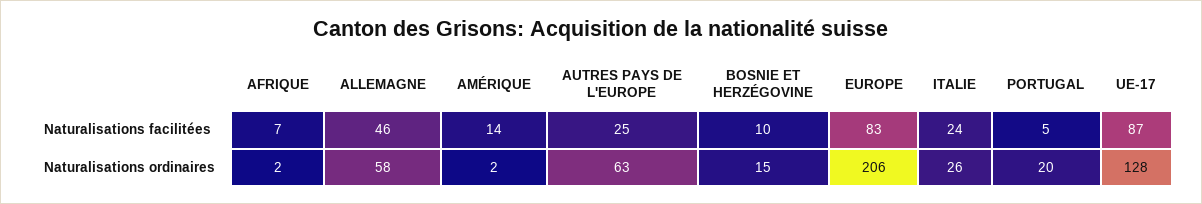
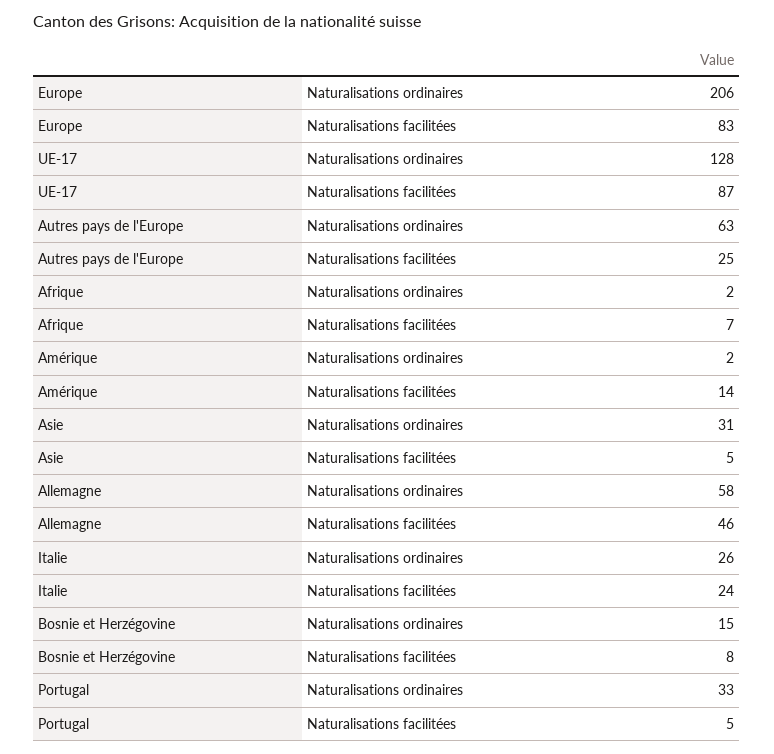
  {
    "AFRIQUE": {
      "Naturalisations facilitées": 7,
      "Naturalisations ordinaires": 2
    },
    "ALLEMAGNE": {
      "Naturalisations facilitées": 46,
      "Naturalisations ordinaires": 58
    },
    "AMÉRIQUE": {
      "Naturalisations facilitées": 14,
      "Naturalisations ordinaires": 2
    },
    "AUTRES PAYS DE L'EUROPE": {
      "Naturalisations facilitées": 25,
      "Naturalisations ordinaires": 63
    },
    "BOSNIE ET HERZÉGOVINE": {
-     "Naturalisations facilitées": 10,
+     "Naturalisations facilitées": 8,
      "Naturalisations ordinaires": 15
    },
    "EUROPE": {
      "Naturalisations facilitées": 83,
      "Naturalisations ordinaires": 206
    },
    "ITALIE": {
      "Naturalisations facilitées": 24,
      "Naturalisations ordinaires": 26
    },
    "PORTUGAL": {
      "Naturalisations facilitées": 5,
-     "Naturalisations ordinaires": 20
+     "Naturalisations ordinaires": 33
    },
    "UE-17": {
      "Naturalisations facilitées": 87,
      "Naturalisations ordinaires": 128
-   }
+   },
+   "Asie": {
+     "Naturalisations ordinaires": 31,
+     "Naturalisations facilitées": 5
+   }
  }

